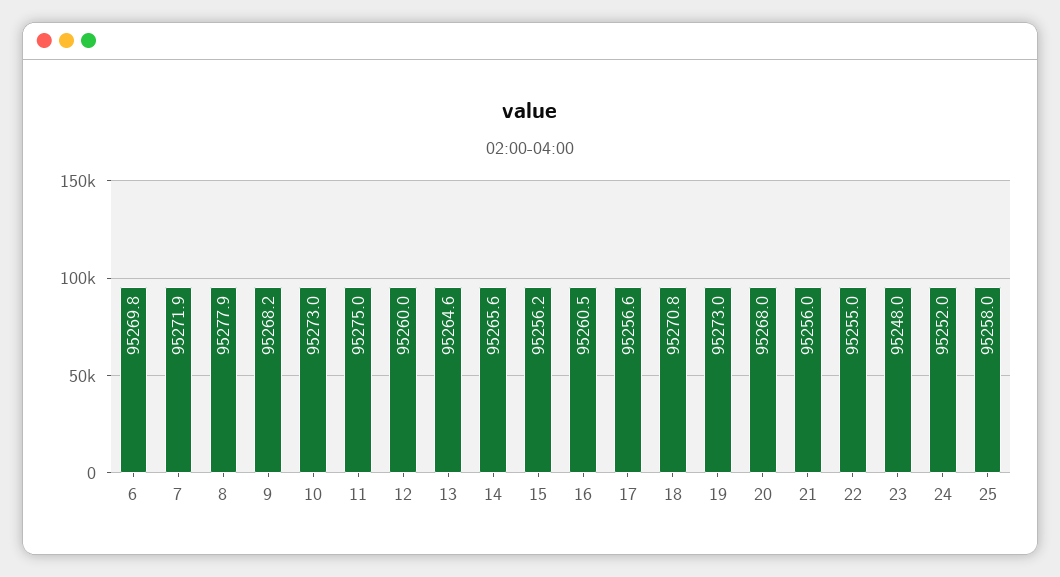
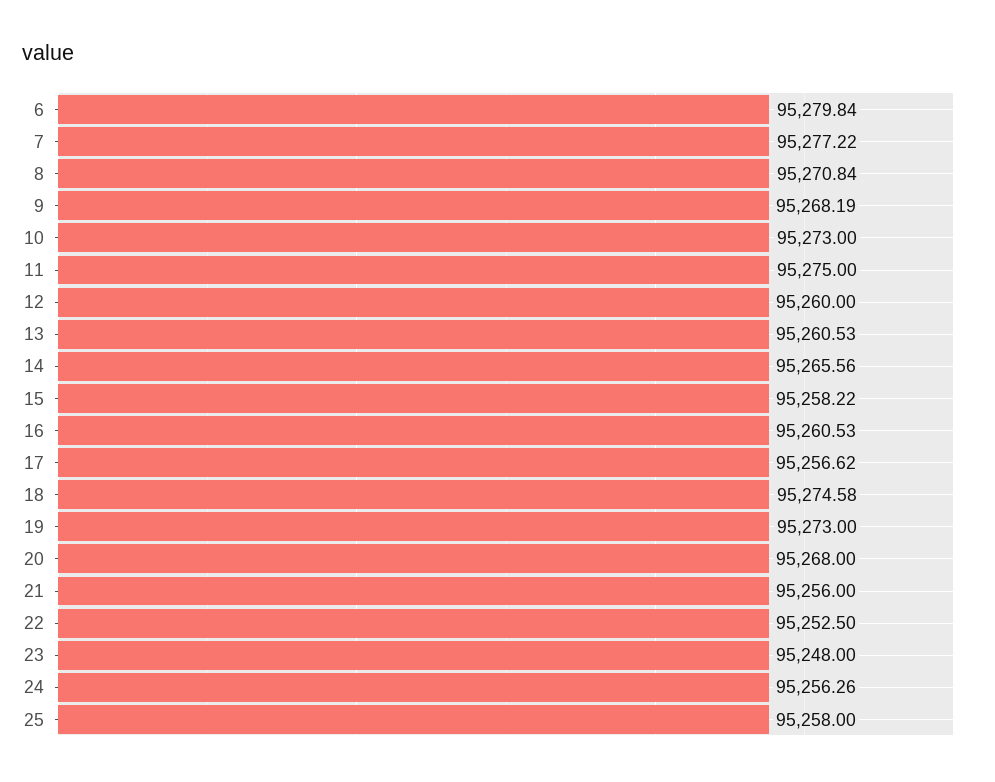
  {
-   "6": 95269.8,
+   "6": 95279.84,
-   "7": 95271.9,
+   "7": 95277.22,
-   "8": 95277.9,
+   "8": 95270.84,
    "9": 95268.19,
    "10": 95273,
    "11": 95275,
    "12": 95260,
-   "13": 95264.6,
+   "13": 95260.53,
    "14": 95265.56,
-   "15": 95256.2,
+   "15": 95258.22,
    "16": 95260.53,
    "17": 95256.62,
-   "18": 95270.8,
+   "18": 95274.58,
    "19": 95273,
    "20": 95268,
    "21": 95256,
-   "22": 95255,
+   "22": 95252.5,
    "23": 95248,
-   "24": 95252,
+   "24": 95256.26,
    "25": 95258
  }

